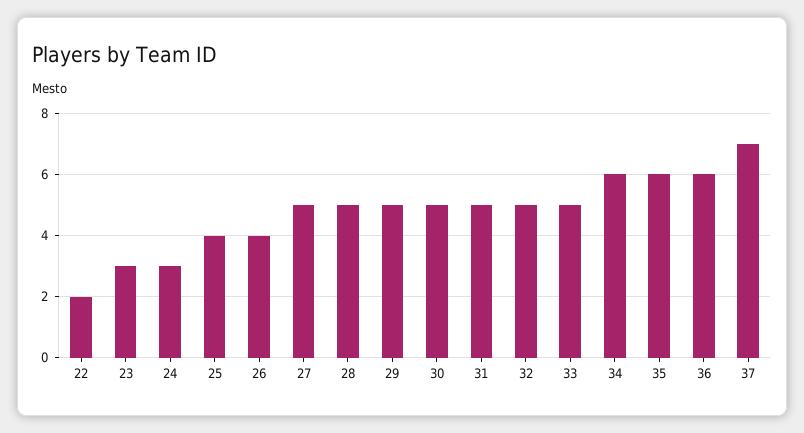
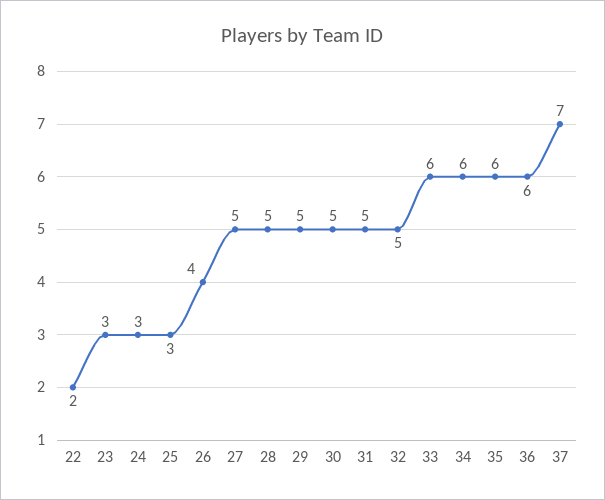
  {
    "22": 2,
    "23": 3,
    "24": 3,
-   "25": 4,
+   "25": 3,
    "26": 4,
    "27": 5,
    "28": 5,
    "29": 5,
    "30": 5,
    "31": 5,
    "32": 5,
-   "33": 5,
+   "33": 6,
    "34": 6,
    "35": 6,
    "36": 6,
    "37": 7
  }

